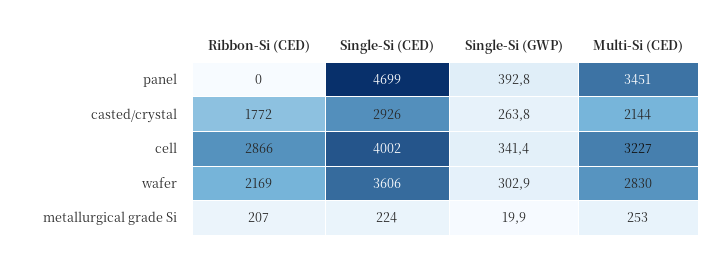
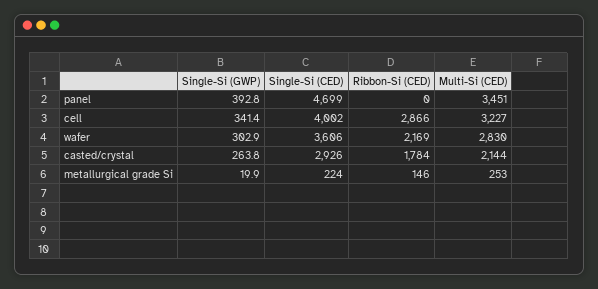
  {
    "Ribbon-Si (CED)": {
      "panel": 0,
-     "casted/crystal": 1772,
+     "casted/crystal": 1784,
      "cell": 2866,
      "wafer": 2169,
-     "metallurgical grade Si": 207
+     "metallurgical grade Si": 146
    },
    "Single-Si (CED)": {
      "panel": 4699,
      "casted/crystal": 2926,
      "cell": 4002,
      "wafer": 3606,
      "metallurgical grade Si": 224
    },
    "Single-Si (GWP)": {
      "panel": 392.8,
      "casted/crystal": 263.8,
      "cell": 341.4,
      "wafer": 302.9,
      "metallurgical grade Si": 19.9
    },
    "Multi-Si (CED)": {
      "panel": 3451,
      "casted/crystal": 2144,
      "cell": 3227,
      "wafer": 2830,
      "metallurgical grade Si": 253
    }
  }

